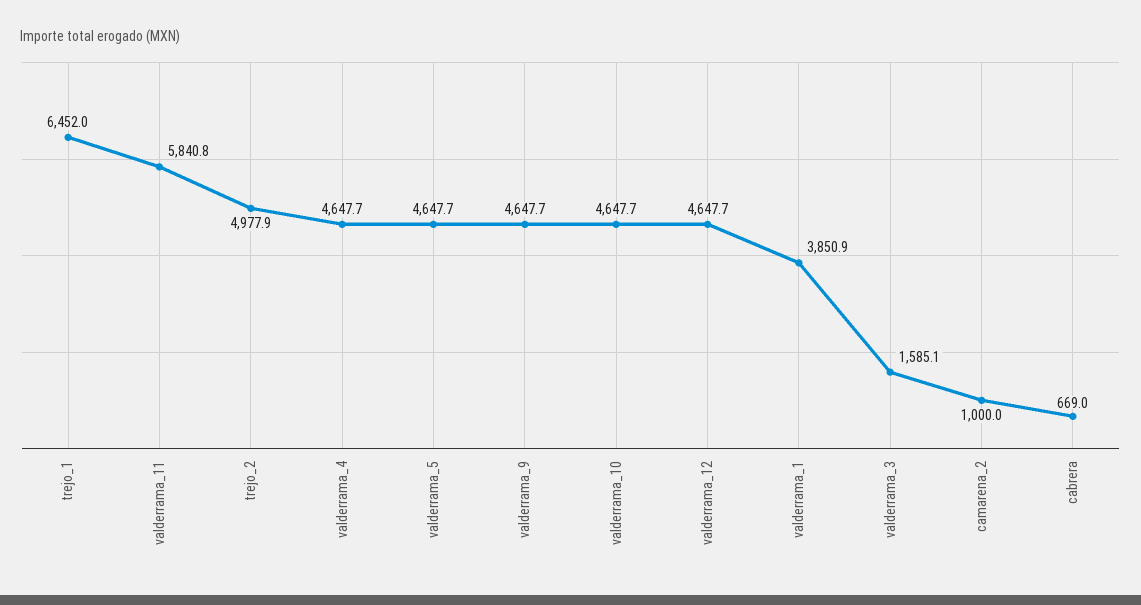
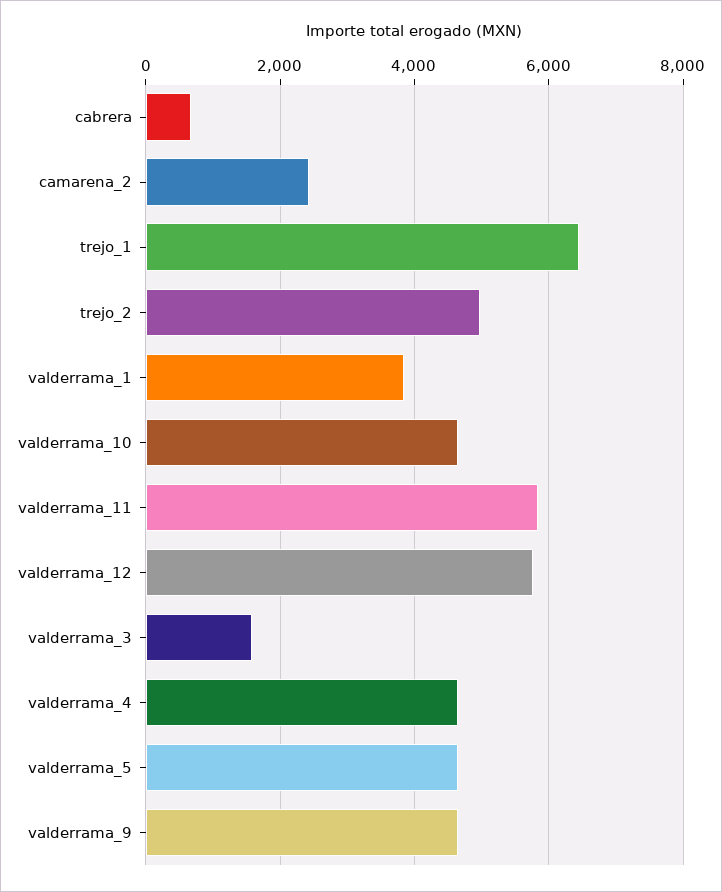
  {
    "trejo_1": 6452,
    "valderrama_11": 5840.8,
    "trejo_2": 4977.9,
    "valderrama_4": 4647.7,
    "valderrama_5": 4647.7,
    "valderrama_9": 4647.7,
    "valderrama_10": 4647.7,
-   "valderrama_12": 4647.7,
+   "valderrama_12": 5800,
    "valderrama_1": 3850.9,
    "valderrama_3": 1585.1,
-   "camarena_2": 1000,
+   "camarena_2": 2400,
    "cabrera": 669
  }

